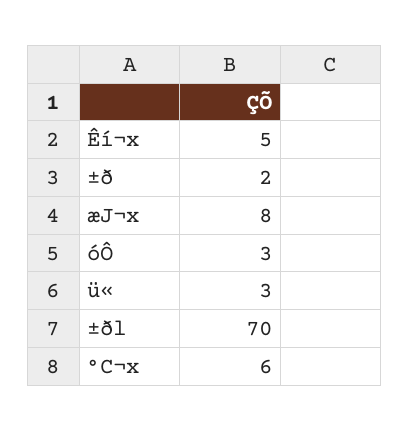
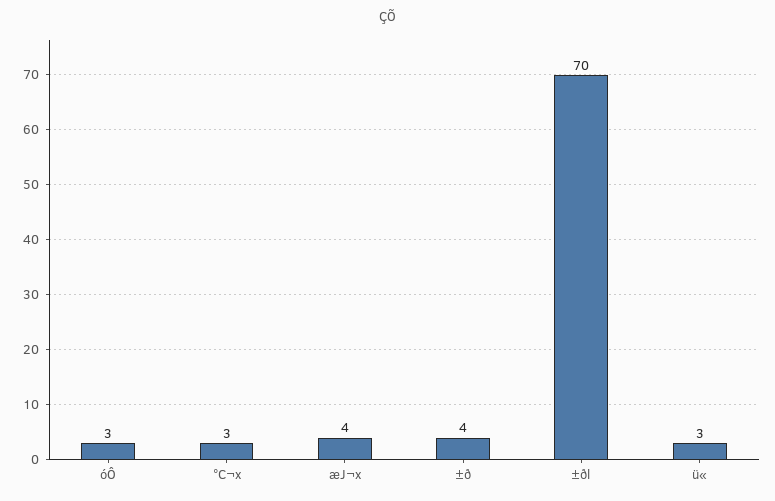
  {
-   "Êí¬x": 5,
-   "±ð": 2,
+   "±ð": 4,
-   "æJ¬x": 8,
+   "æJ¬x": 4,
    "óÔ": 3,
    "ü«": 3,
    "±ðl": 70,
-   "°C¬x": 6
+   "°C¬x": 3
  }

